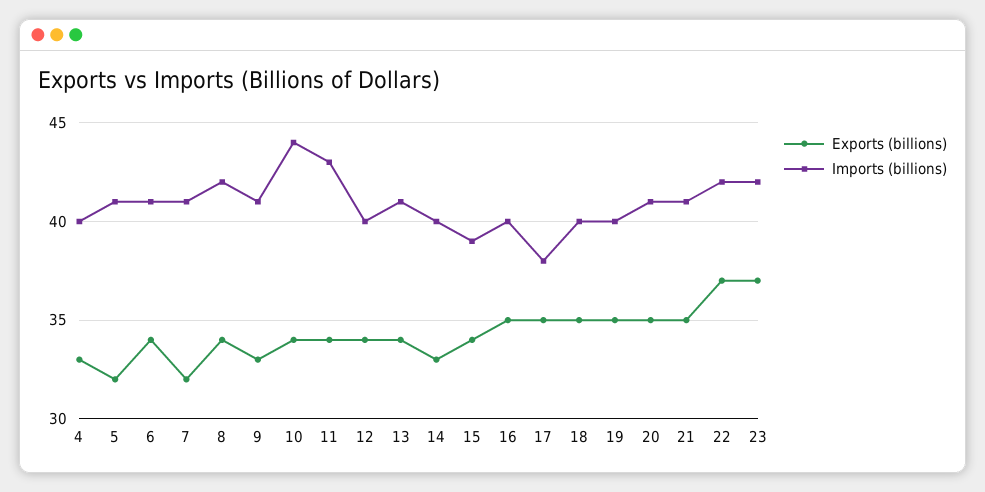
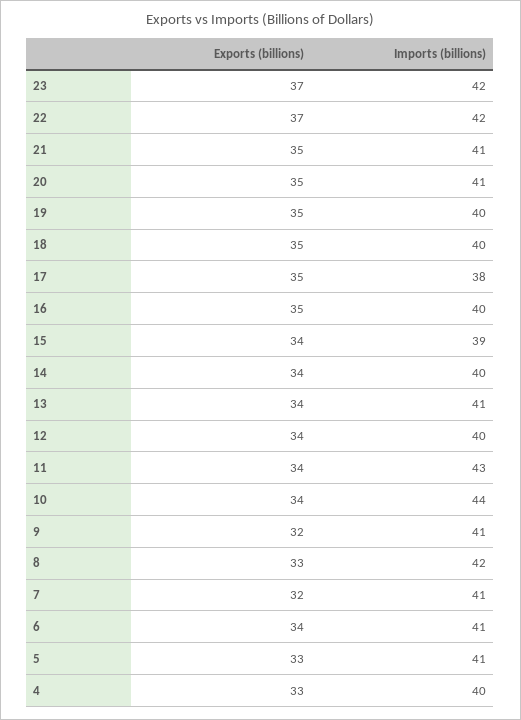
  {
    "Exports (billions)": {
      "4": 33,
-     "5": 32,
+     "5": 33,
      "6": 34,
      "7": 32,
-     "8": 34,
+     "8": 33,
-     "9": 33,
+     "9": 32,
      "10": 34,
      "11": 34,
      "12": 34,
      "13": 34,
-     "14": 33,
+     "14": 34,
      "15": 34,
      "16": 35,
      "17": 35,
      "18": 35,
      "19": 35,
      "20": 35,
      "21": 35,
      "22": 37,
      "23": 37
    },
    "Imports (billions)": {
      "4": 40,
      "5": 41,
      "6": 41,
      "7": 41,
      "8": 42,
      "9": 41,
      "10": 44,
      "11": 43,
      "12": 40,
      "13": 41,
      "14": 40,
      "15": 39,
      "16": 40,
      "17": 38,
      "18": 40,
      "19": 40,
      "20": 41,
      "21": 41,
      "22": 42,
      "23": 42
    }
  }

